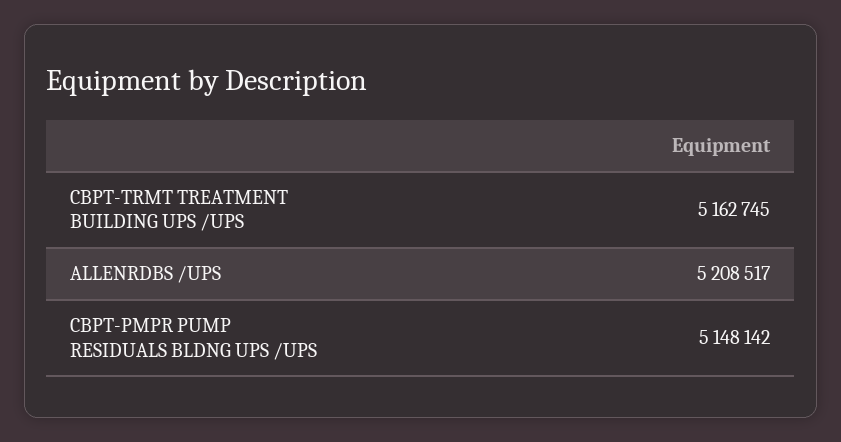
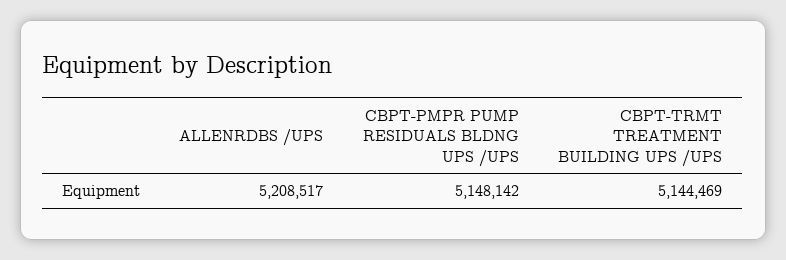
  {
-   "CBPT-TRMT TREATMENT BUILDING UPS /UPS": 5162745,
+   "CBPT-TRMT TREATMENT BUILDING UPS /UPS": 5144469,
    "ALLENRDBS /UPS": 5208517,
    "CBPT-PMPR PUMP RESIDUALS BLDNG UPS /UPS": 5148142
  }

